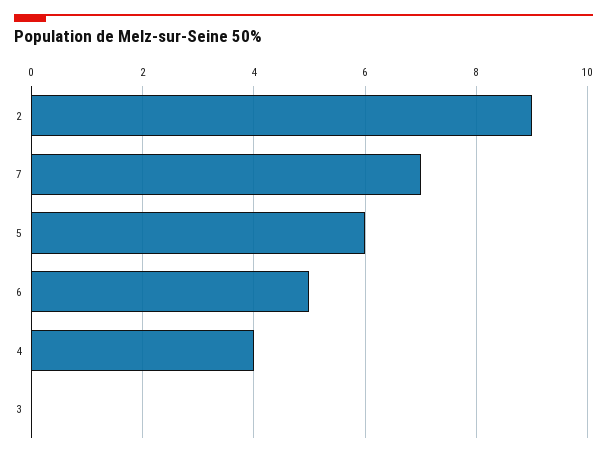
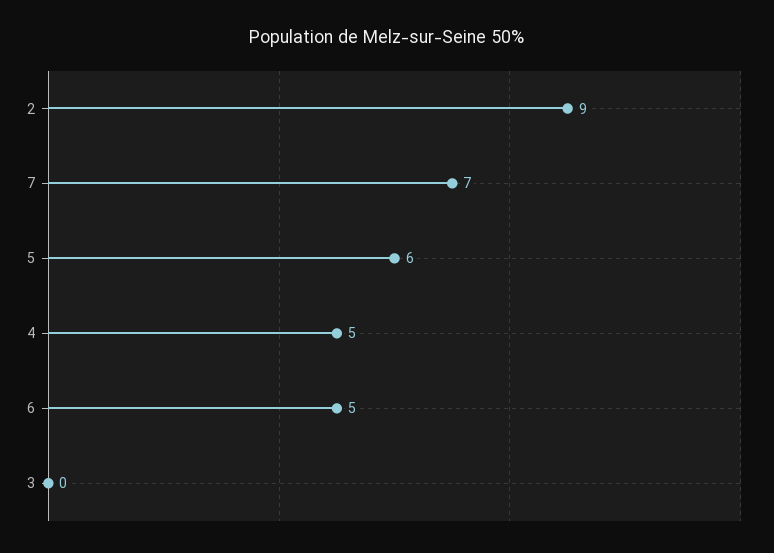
  {
    "2": 9,
    "7": 7,
    "5": 6,
    "6": 5,
-   "4": 4,
+   "4": 5,
    "3": 0
  }

